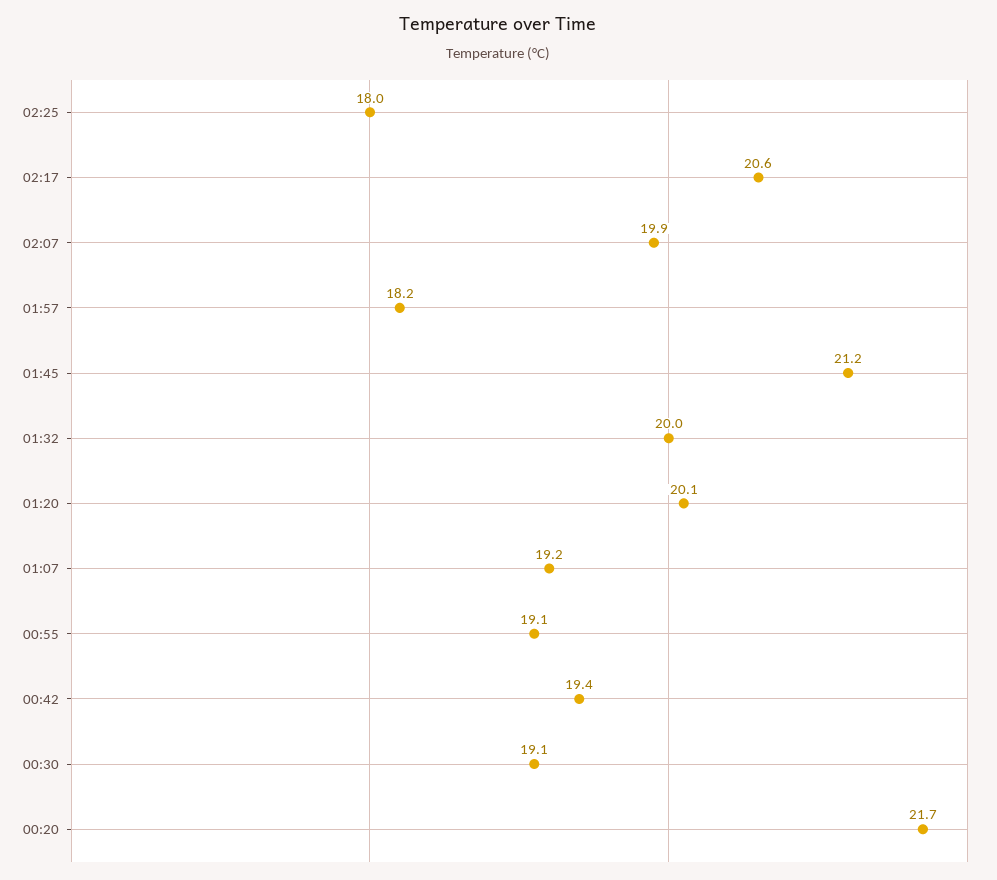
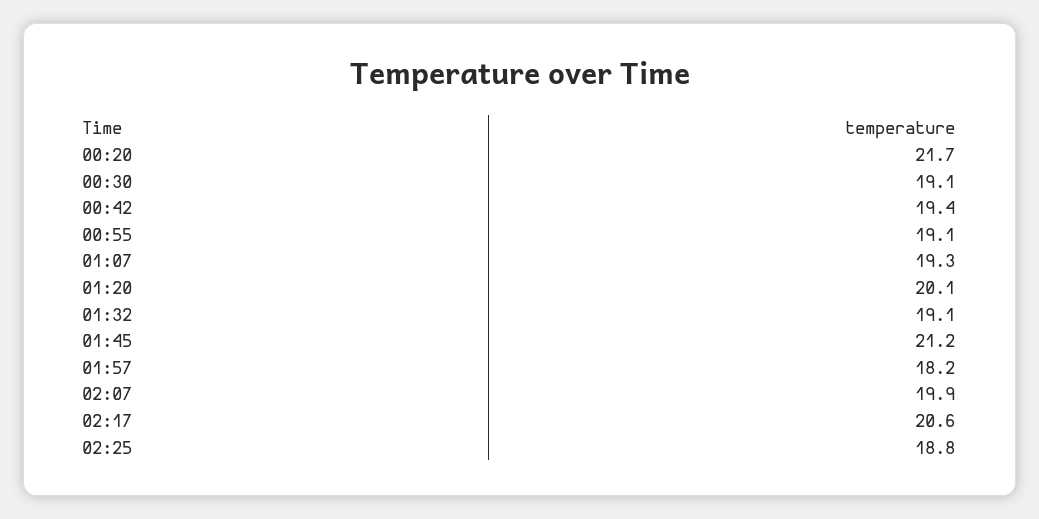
  {
-   "02:25": 18,
+   "02:25": 18.8,
    "02:17": 20.6,
    "02:07": 19.9,
    "01:57": 18.2,
    "01:45": 21.2,
-   "01:32": 20,
+   "01:32": 19.1,
    "01:20": 20.1,
-   "01:07": 19.2,
+   "01:07": 19.3,
    "00:55": 19.1,
    "00:42": 19.4,
    "00:30": 19.1,
    "00:20": 21.7
  }

